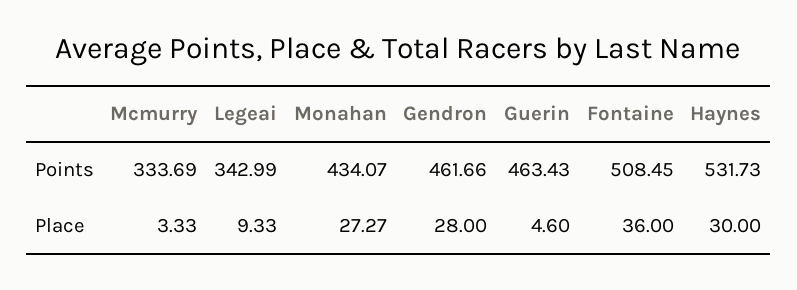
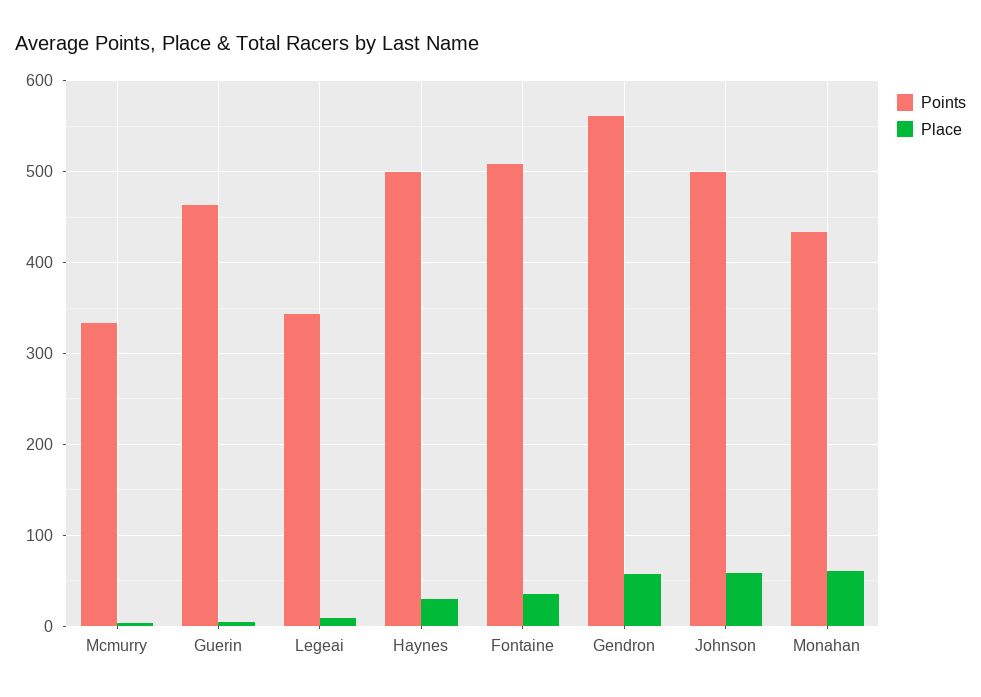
  {
    "Points": {
      "Mcmurry": 333.69,
      "Legeai": 342.99,
      "Monahan": 434.07,
-     "Gendron": 461.66,
+     "Gendron": 560,
      "Guerin": 463.43,
      "Fontaine": 508.45,
-     "Haynes": 531.73
+     "Haynes": 500,
+     "Johnson": 500
    },
    "Place": {
      "Mcmurry": 3.33,
      "Legeai": 9.33,
-     "Monahan": 27.27,
+     "Monahan": 60,
-     "Gendron": 28,
+     "Gendron": 60,
      "Guerin": 4.6,
      "Fontaine": 36,
-     "Haynes": 30
+     "Haynes": 30,
+     "Johnson": 60
    }
  }

